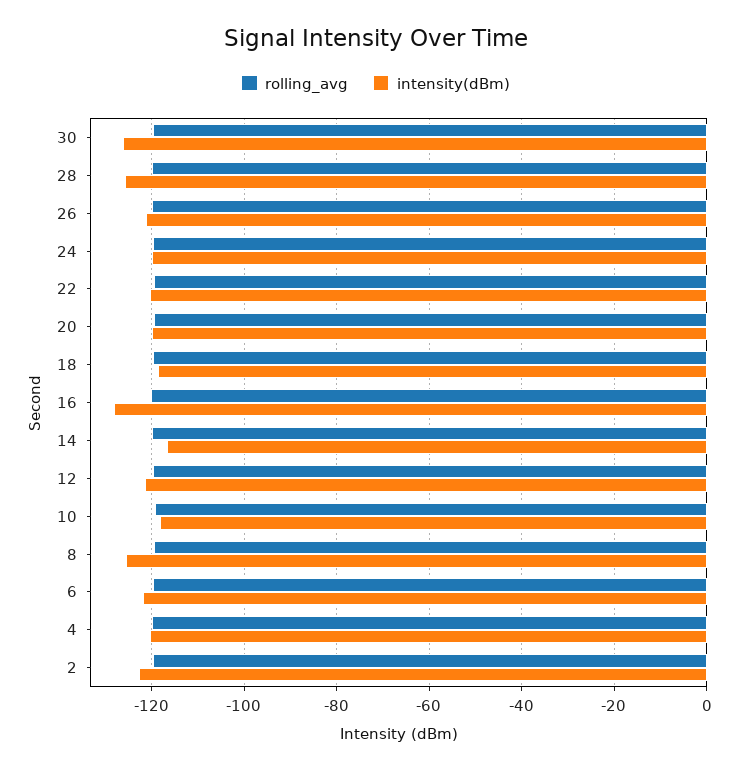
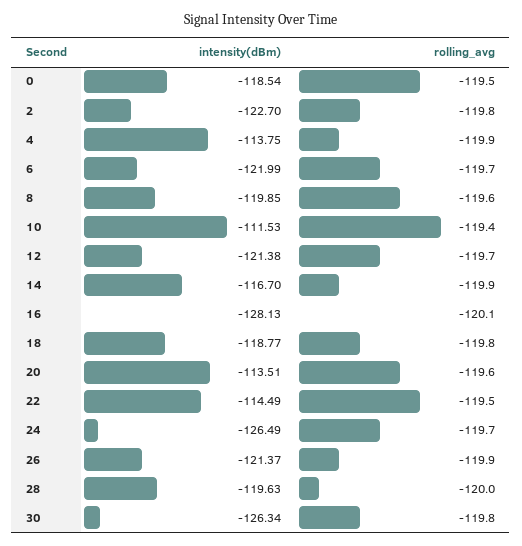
  {
    "rolling_avg": {
      "30": -119.8,
      "28": -120,
      "26": -119.9,
      "24": -119.7,
      "22": -119.5,
      "20": -119.6,
      "18": -119.8,
      "16": -120.1,
      "14": -119.9,
      "12": -119.7,
      "10": -119.4,
      "8": -119.6,
      "6": -119.7,
      "4": -119.9,
-     "2": -119.8
+     "2": -119.8,
+     "0": -119.5
    },
    "intensity(dBm)": {
      "30": -126.34,
-     "28": -126,
+     "28": -119.63,
      "26": -121.37,
-     "24": -120,
+     "24": -126.49,
-     "22": -120,
+     "22": -114.49,
-     "20": -120,
+     "20": -113.51,
      "18": -118.77,
      "16": -128.13,
      "14": -116.7,
      "12": -121.38,
-     "10": -118,
+     "10": -111.53,
-     "8": -126,
+     "8": -119.85,
      "6": -121.99,
-     "4": -120,
+     "4": -113.75,
-     "2": -122.7
+     "2": -122.7,
+     "0": -118.54
    }
  }

